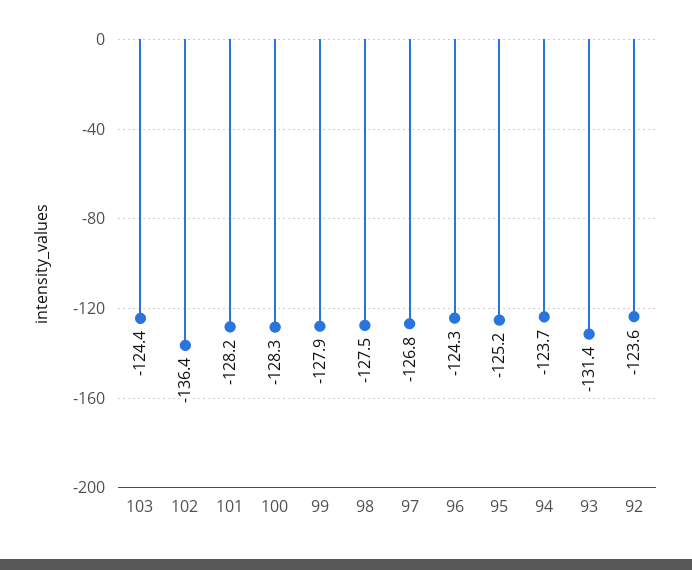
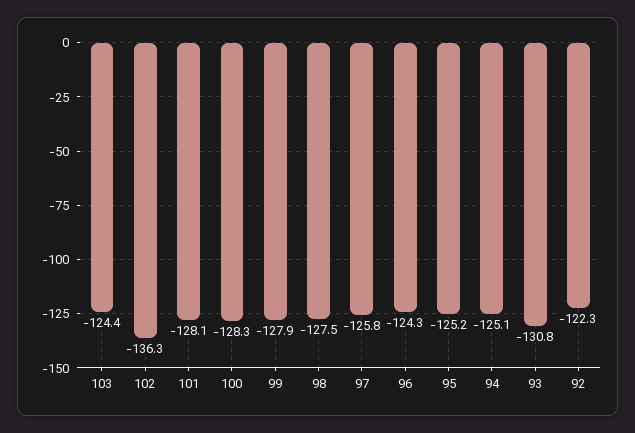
  {
    "103": -124.4,
-   "102": -136.4,
+   "102": -136.3,
-   "101": -128.2,
+   "101": -128.1,
    "100": -128.3,
    "99": -127.9,
    "98": -127.5,
-   "97": -126.8,
+   "97": -125.8,
    "96": -124.3,
    "95": -125.2,
-   "94": -123.7,
+   "94": -125.1,
-   "93": -131.4,
+   "93": -130.8,
-   "92": -123.6
+   "92": -122.3
  }

